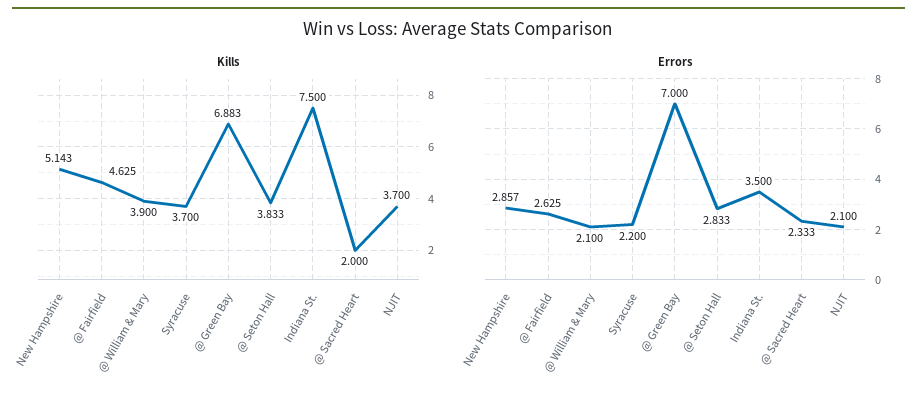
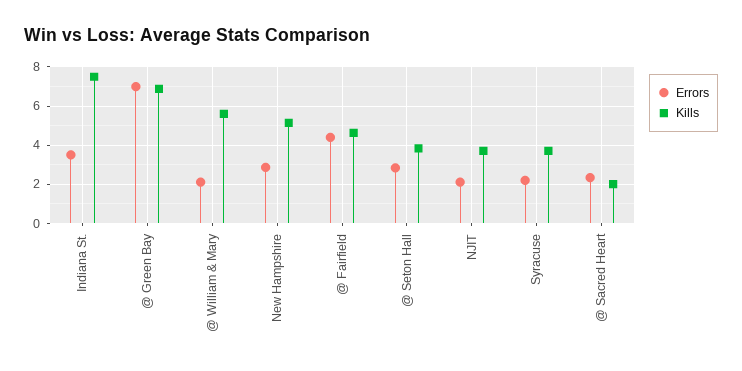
  {
    "Kills": {
      "New Hampshire": 5.143,
      "@ Fairfield": 4.625,
-     "@ William & Mary": 3.9,
+     "@ William & Mary": 5.5,
      "Syracuse": 3.7,
      "@ Green Bay": 6.883,
      "@ Seton Hall": 3.833,
      "Indiana St.": 7.5,
      "@ Sacred Heart": 2,
      "NJIT": 3.7
    },
    "Errors": {
      "New Hampshire": 2.857,
-     "@ Fairfield": 2.625,
+     "@ Fairfield": 4.5,
      "@ William & Mary": 2.1,
      "Syracuse": 2.2,
      "@ Green Bay": 7,
      "@ Seton Hall": 2.833,
      "Indiana St.": 3.5,
      "@ Sacred Heart": 2.333,
      "NJIT": 2.1
    }
  }

